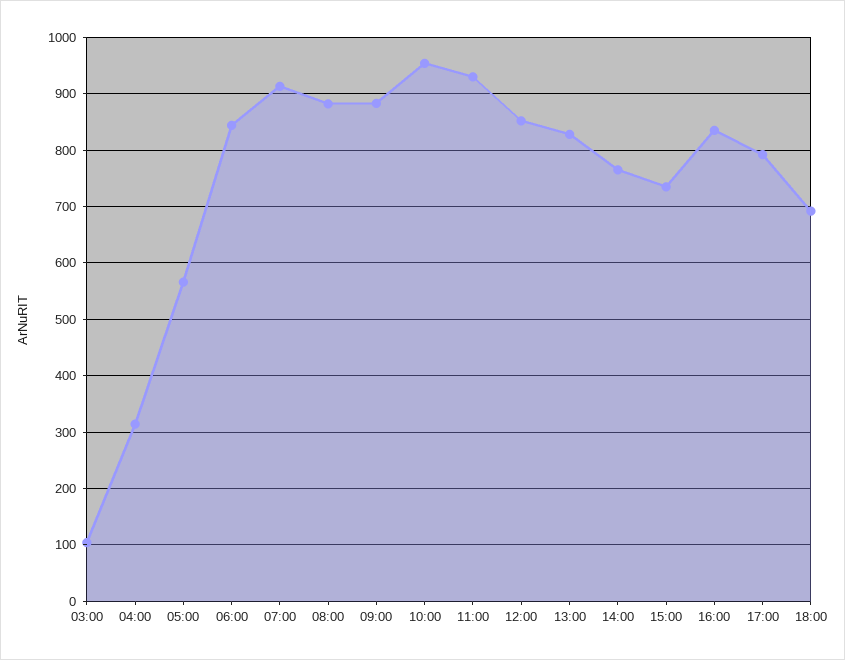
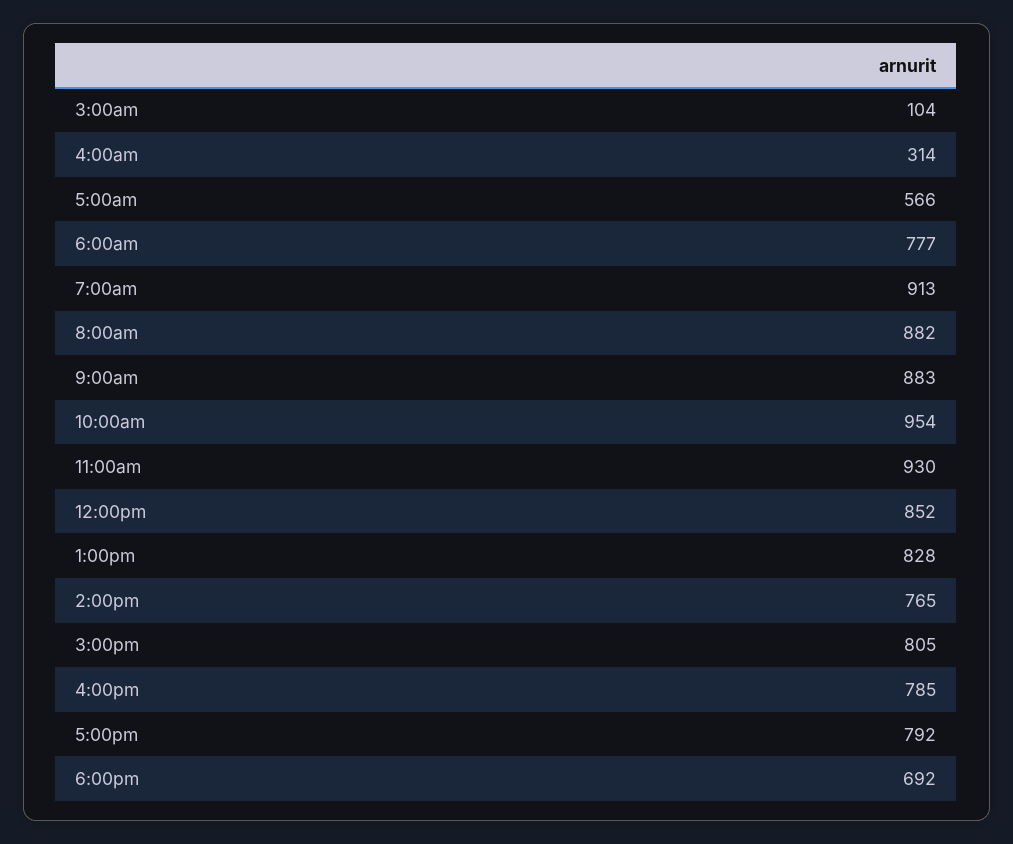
  {
    "03:00": 104,
    "04:00": 314,
    "05:00": 566,
-   "06:00": 840,
+   "06:00": 777,
    "07:00": 913,
    "08:00": 882,
    "09:00": 883,
    "10:00": 954,
    "11:00": 930,
    "12:00": 852,
    "13:00": 828,
    "14:00": 765,
-   "15:00": 740,
+   "15:00": 805,
-   "16:00": 840,
+   "16:00": 785,
    "17:00": 792,
    "18:00": 692
  }

